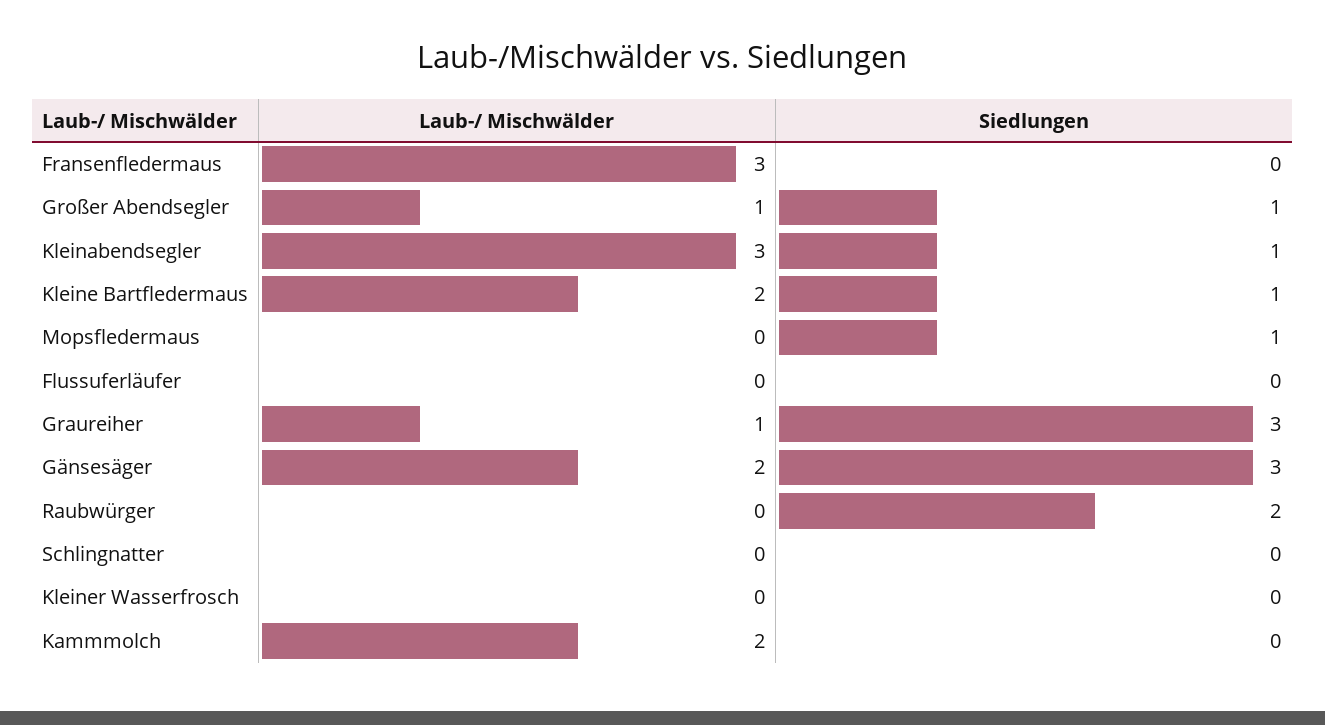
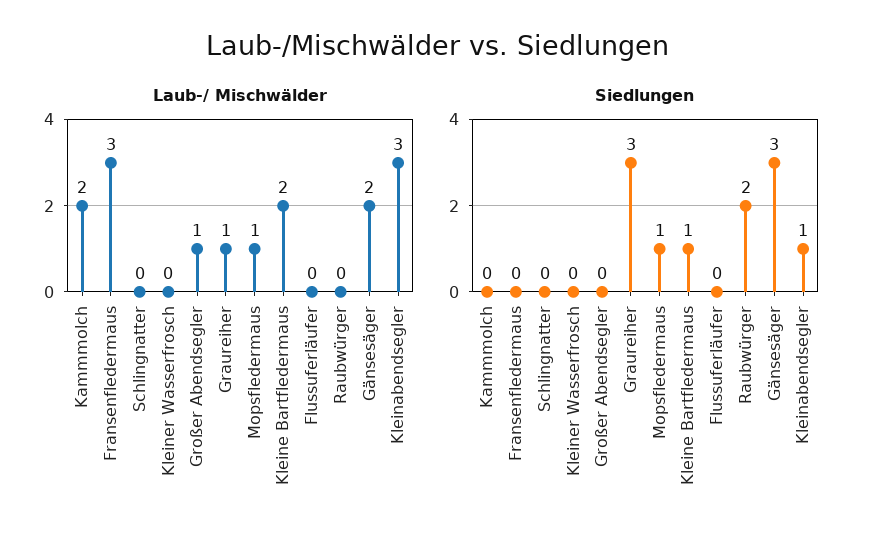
  {
    "Laub-/ Mischwälder": {
      "Fransenfledermaus": 3,
      "Großer Abendsegler": 1,
      "Kleinabendsegler": 3,
      "Kleine Bartfledermaus": 2,
-     "Mopsfledermaus": 0,
+     "Mopsfledermaus": 1,
      "Flussuferläufer": 0,
      "Graureiher": 1,
      "Gänsesäger": 2,
      "Raubwürger": 0,
      "Schlingnatter": 0,
      "Kleiner Wasserfrosch": 0,
      "Kammmolch": 2
    },
    "Siedlungen": {
      "Fransenfledermaus": 0,
-     "Großer Abendsegler": 1,
+     "Großer Abendsegler": 0,
      "Kleinabendsegler": 1,
      "Kleine Bartfledermaus": 1,
      "Mopsfledermaus": 1,
      "Flussuferläufer": 0,
      "Graureiher": 3,
      "Gänsesäger": 3,
      "Raubwürger": 2,
      "Schlingnatter": 0,
      "Kleiner Wasserfrosch": 0,
      "Kammmolch": 0
    }
  }

